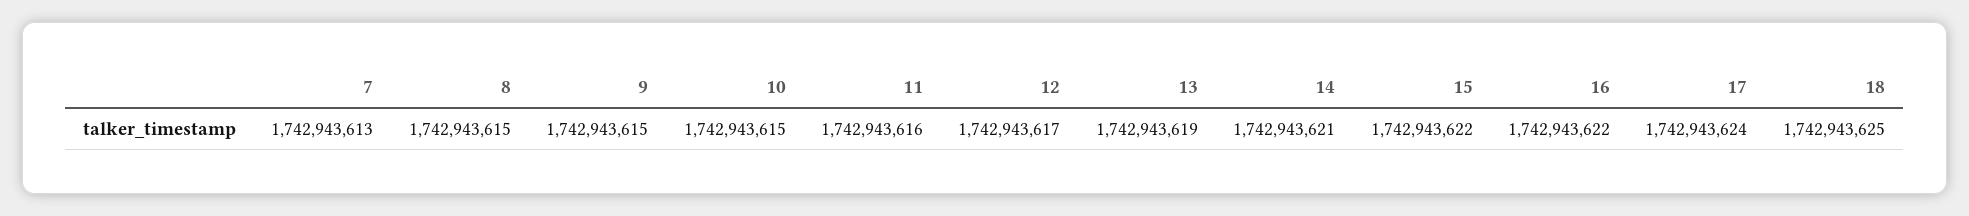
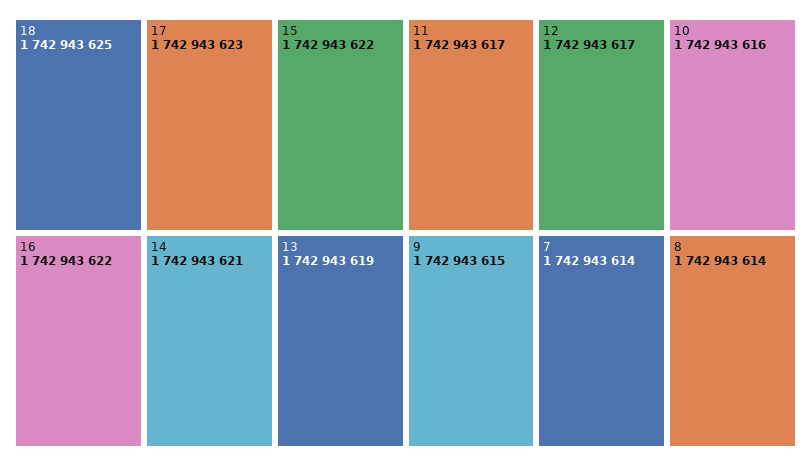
  {
-   "7": 1742943613,
+   "7": 1742943614,
-   "8": 1742943615,
+   "8": 1742943614,
    "9": 1742943615,
-   "10": 1742943615,
+   "10": 1742943616,
-   "11": 1742943616,
+   "11": 1742943617,
    "12": 1742943617,
    "13": 1742943619,
    "14": 1742943621,
    "15": 1742943622,
    "16": 1742943622,
-   "17": 1742943624,
+   "17": 1742943623,
    "18": 1742943625
  }

